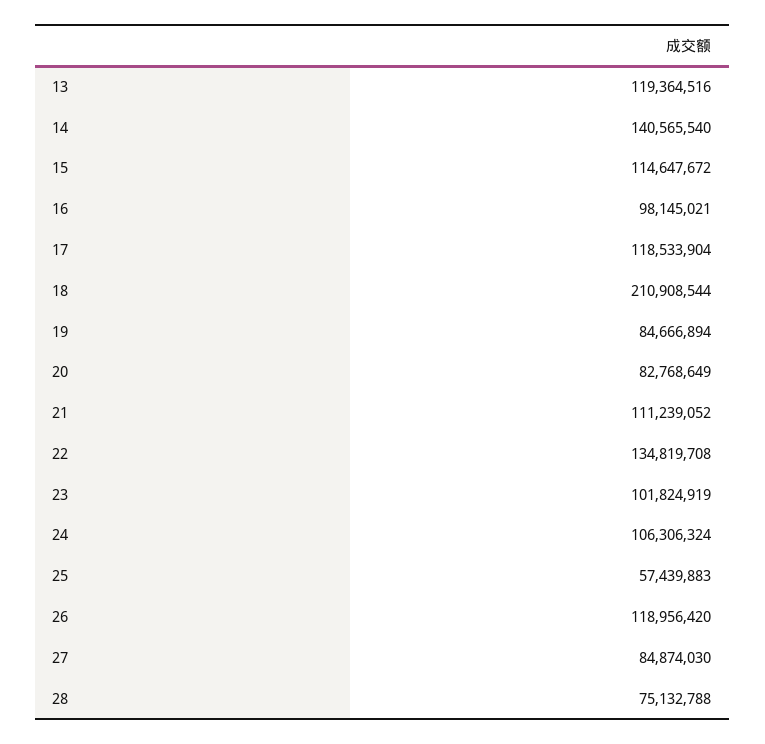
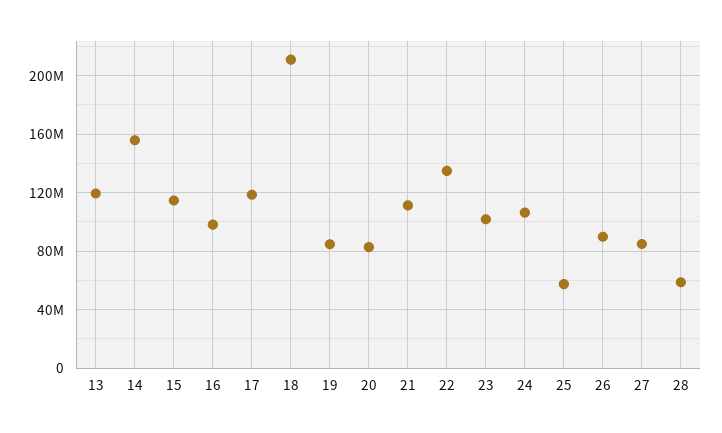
  {
    "13": 119364516,
-   "14": 140565540,
+   "14": 155000000,
    "15": 114647672,
    "16": 98145021,
    "17": 118533904,
    "18": 210908544,
    "19": 84666894,
    "20": 82768649,
    "21": 111239052,
    "22": 134819708,
    "23": 101824919,
    "24": 106306324,
    "25": 57439883,
-   "26": 118956420,
+   "26": 90000000,
    "27": 84874030,
-   "28": 75132788
+   "28": 60000000
  }

